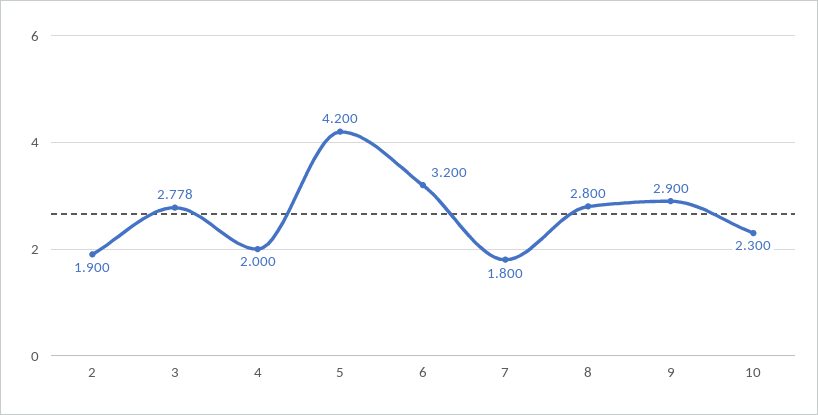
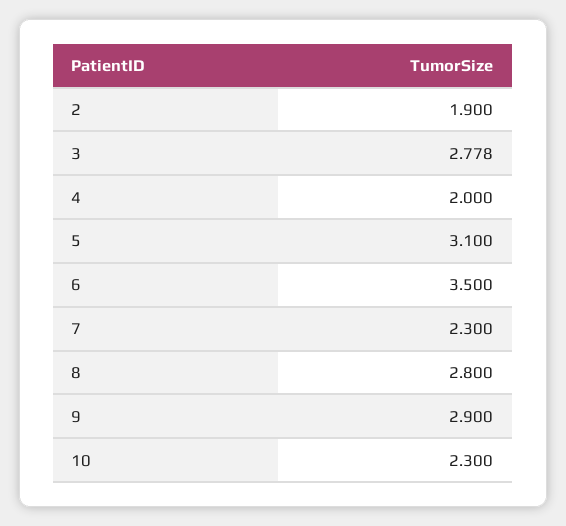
  {
    "2": 1.9,
    "3": 2.778,
    "4": 2,
-   "5": 4.2,
+   "5": 3.1,
-   "6": 3.2,
+   "6": 3.5,
-   "7": 1.8,
+   "7": 2.3,
    "8": 2.8,
    "9": 2.9,
    "10": 2.3
  }

